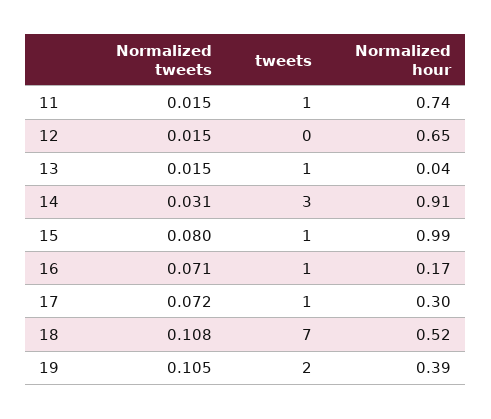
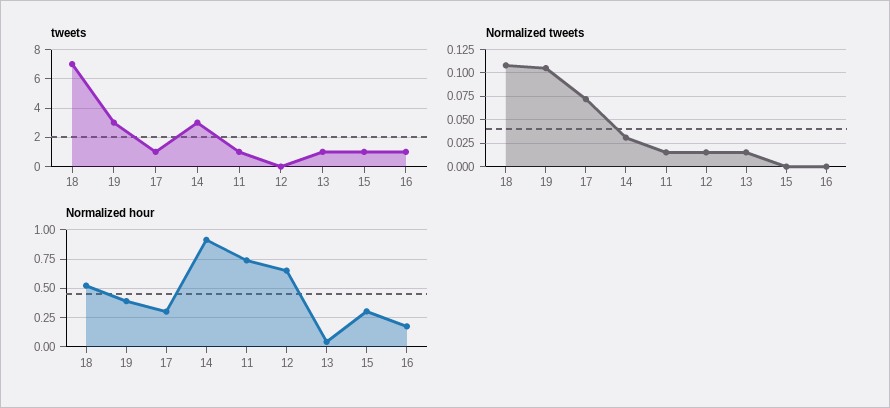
  {
    "Normalized tweets": {
      "11": 0.015,
      "12": 0.015,
      "13": 0.015,
      "14": 0.031,
-     "15": 0.08,
+     "15": 0,
-     "16": 0.071,
+     "16": 0,
      "17": 0.072,
      "18": 0.108,
      "19": 0.105
    },
    "tweets": {
      "11": 1,
      "12": 0,
      "13": 1,
      "14": 3,
      "15": 1,
      "16": 1,
      "17": 1,
      "18": 7,
-     "19": 2
+     "19": 3
    },
    "Normalized hour": {
      "11": 0.74,
      "12": 0.65,
      "13": 0.04,
      "14": 0.91,
-     "15": 0.99,
+     "15": 0.25,
      "16": 0.17,
      "17": 0.3,
      "18": 0.52,
      "19": 0.39
    }
  }

